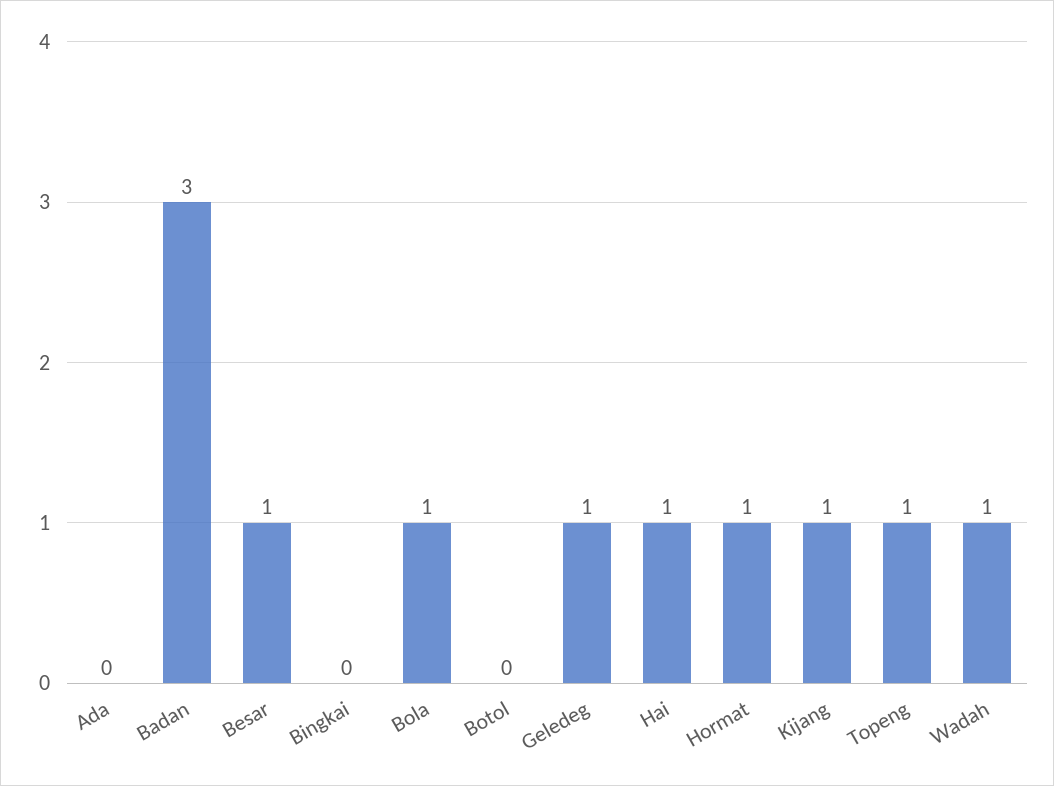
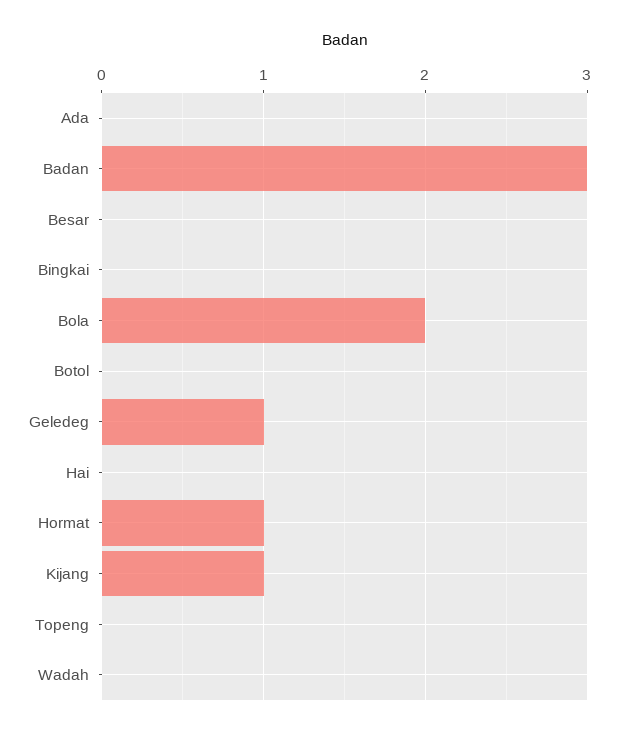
  {
    "Ada": 0,
    "Badan": 3,
-   "Besar": 1,
+   "Besar": 0,
    "Bingkai": 0,
-   "Bola": 1,
+   "Bola": 2,
    "Botol": 0,
    "Geledeg": 1,
-   "Hai": 1,
+   "Hai": 0,
    "Hormat": 1,
    "Kijang": 1,
-   "Topeng": 1,
+   "Topeng": 0,
-   "Wadah": 1
+   "Wadah": 0
  }

